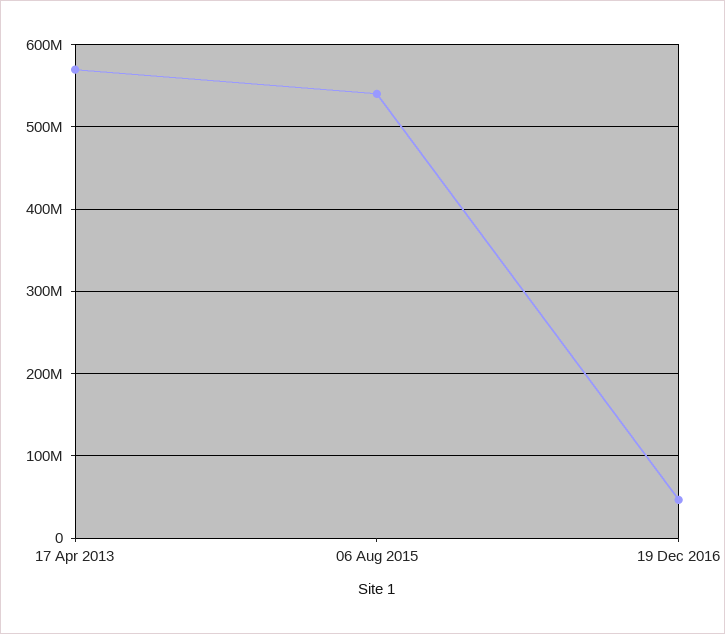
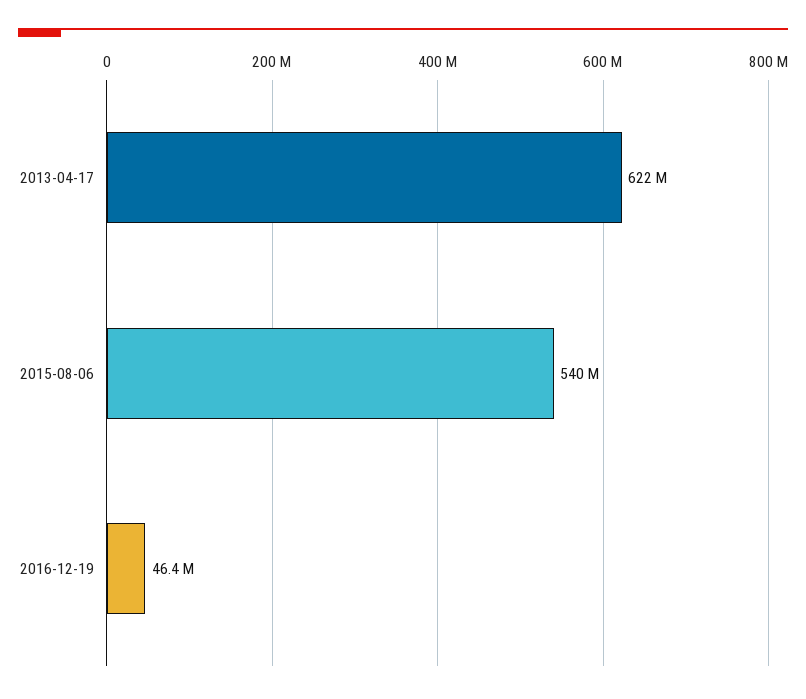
  {
-   "17 Apr 2013": 570000000,
+   "17 Apr 2013": 622000000,
    "06 Aug 2015": 540000000,
    "19 Dec 2016": 46400000
  }

